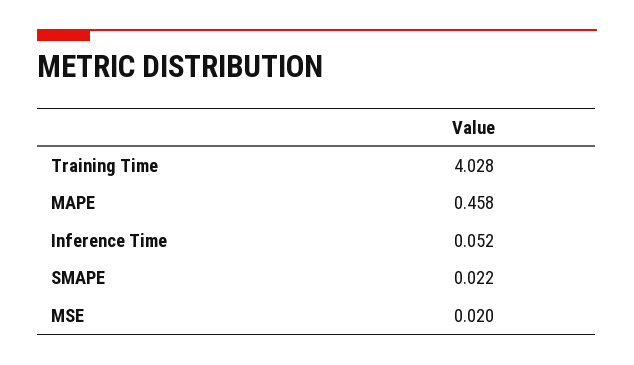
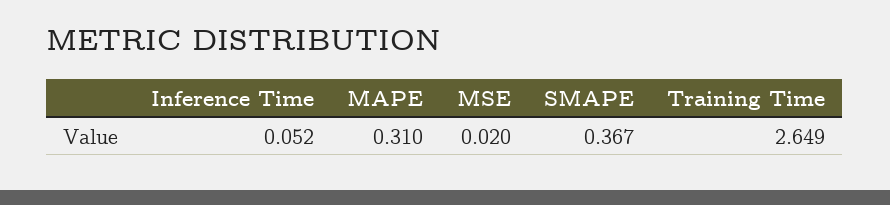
  {
-   "Training Time": 4.028,
+   "Training Time": 2.649,
-   "MAPE": 0.458,
+   "MAPE": 0.31,
    "Inference Time": 0.052,
-   "SMAPE": 0.022,
+   "SMAPE": 0.367,
    "MSE": 0.02
  }

